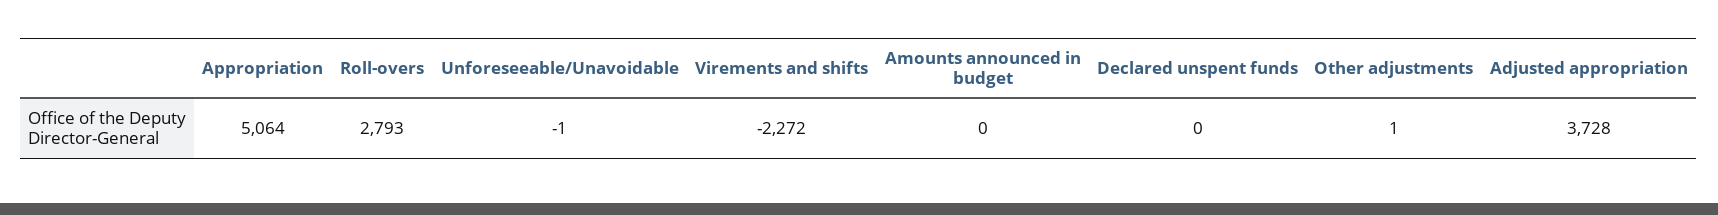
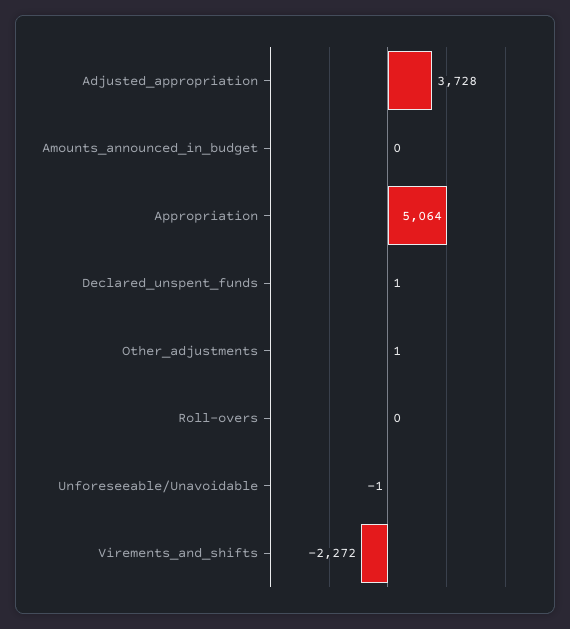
  {
    "Appropriation": 5064,
-   "Roll-overs": 2793,
+   "Roll-overs": 0,
    "Unforeseeable/Unavoidable": -1,
    "Virements and shifts": -2272,
    "Amounts announced in budget": 0,
-   "Declared unspent funds": 0,
+   "Declared unspent funds": 1,
    "Other adjustments": 1,
    "Adjusted appropriation": 3728
  }

